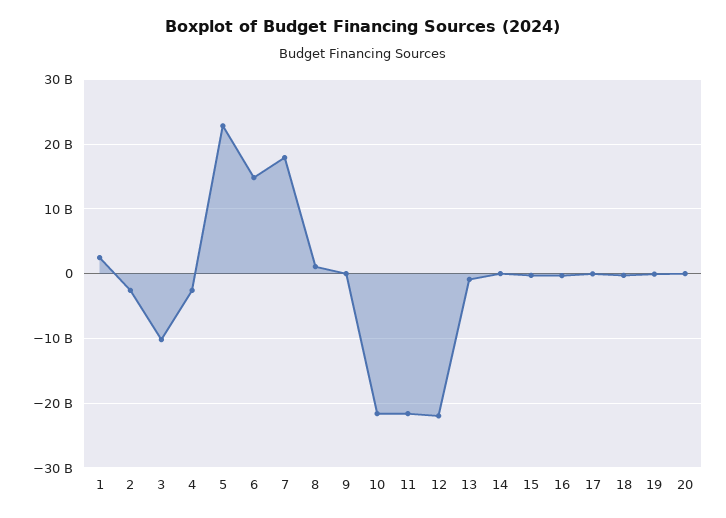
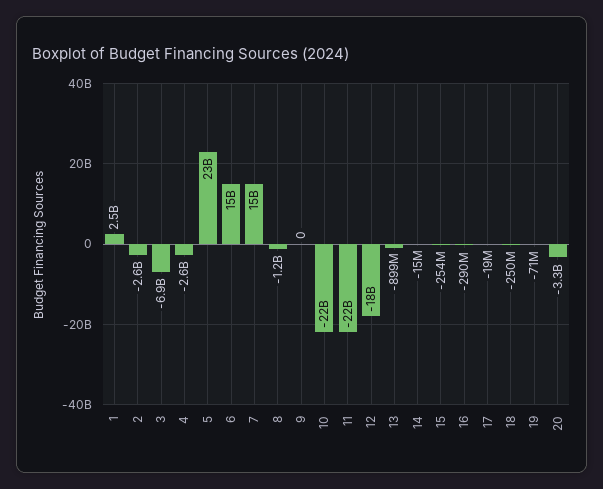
  {
    "1": 2500000000,
    "2": -2600000000,
-   "3": -10000000000,
+   "3": -6900000000,
    "4": -2600000000,
    "5": 23000000000,
    "6": 15000000000,
-   "7": 18000000000,
+   "7": 15000000000,
-   "8": 1000000000,
+   "8": -1200000000,
    "9": 0,
    "10": -22000000000,
    "11": -22000000000,
-   "12": -22000000000,
+   "12": -18000000000,
    "13": -899000000,
    "14": -15000000,
    "15": -254000000,
    "16": -290000000,
    "17": -19000000,
    "18": -250000000,
    "19": -71000000,
-   "20": 0
+   "20": -3300000000
  }

